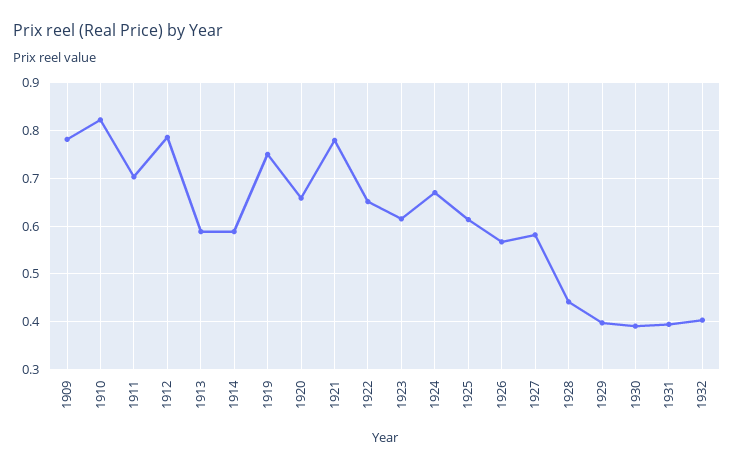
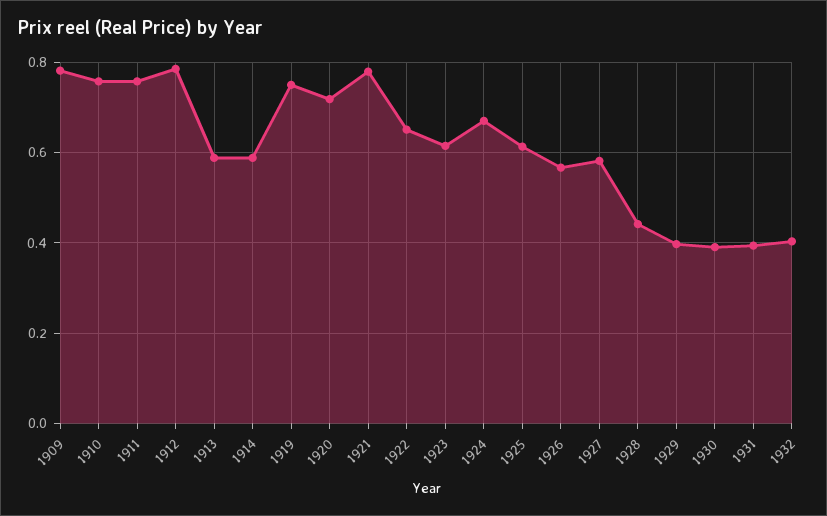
  {
    "1909": 0.78,
-   "1910": 0.82,
+   "1910": 0.76,
-   "1911": 0.7,
+   "1911": 0.76,
    "1912": 0.78,
    "1913": 0.58,
    "1914": 0.58,
    "1919": 0.76,
-   "1920": 0.66,
+   "1920": 0.72,
    "1921": 0.78,
    "1922": 0.66,
    "1923": 0.62,
    "1924": 0.68,
    "1925": 0.62,
    "1926": 0.56,
    "1927": 0.58,
    "1928": 0.44,
    "1929": 0.4,
    "1930": 0.4,
    "1931": 0.4,
    "1932": 0.4
  }

